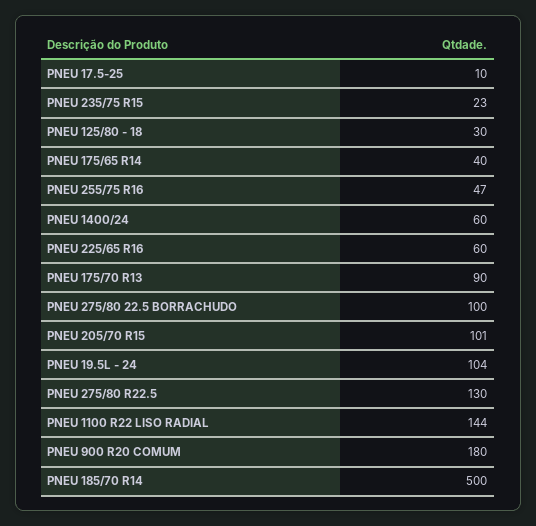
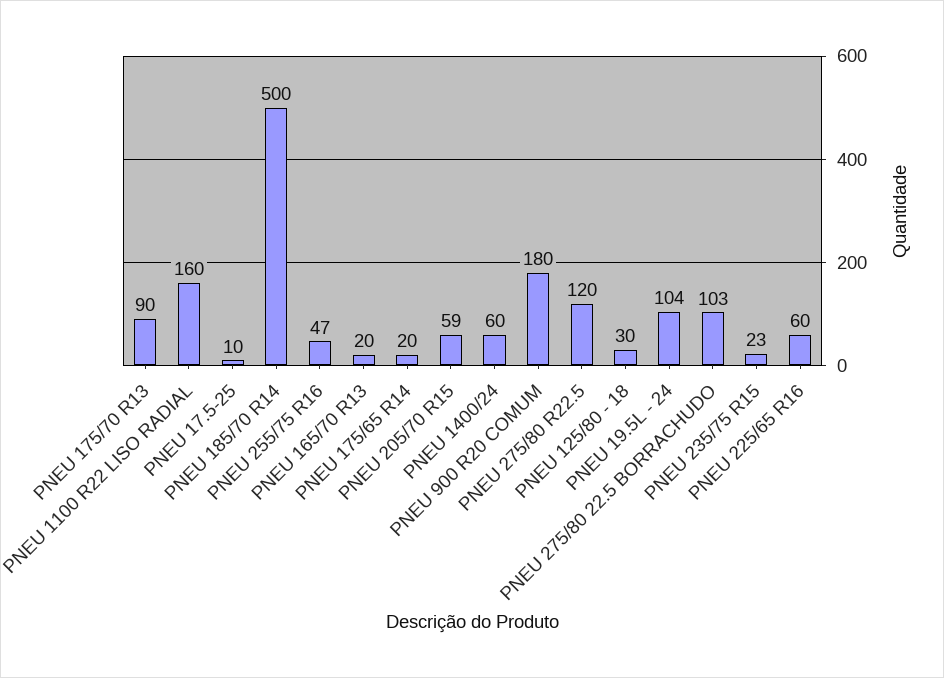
  {
    "PNEU 17.5-25": 10,
    "PNEU 235/75 R15": 23,
    "PNEU 125/80 - 18": 30,
-   "PNEU 175/65 R14": 40,
+   "PNEU 175/65 R14": 20,
    "PNEU 255/75 R16": 47,
    "PNEU 1400/24": 60,
    "PNEU 225/65 R16": 60,
    "PNEU 175/70 R13": 90,
-   "PNEU 275/80 22.5 BORRACHUDO": 100,
+   "PNEU 275/80 22.5 BORRACHUDO": 103,
-   "PNEU 205/70 R15": 101,
+   "PNEU 205/70 R15": 59,
    "PNEU 19.5L - 24": 104,
-   "PNEU 275/80 R22.5": 130,
+   "PNEU 275/80 R22.5": 120,
-   "PNEU 1100 R22 LISO RADIAL": 144,
+   "PNEU 1100 R22 LISO RADIAL": 160,
    "PNEU 900 R20 COMUM": 180,
-   "PNEU 185/70 R14": 500
+   "PNEU 185/70 R14": 500,
+   "PNEU 165/70 R13": 20
  }

